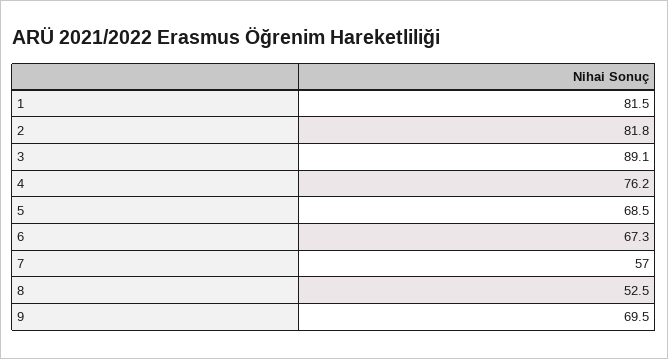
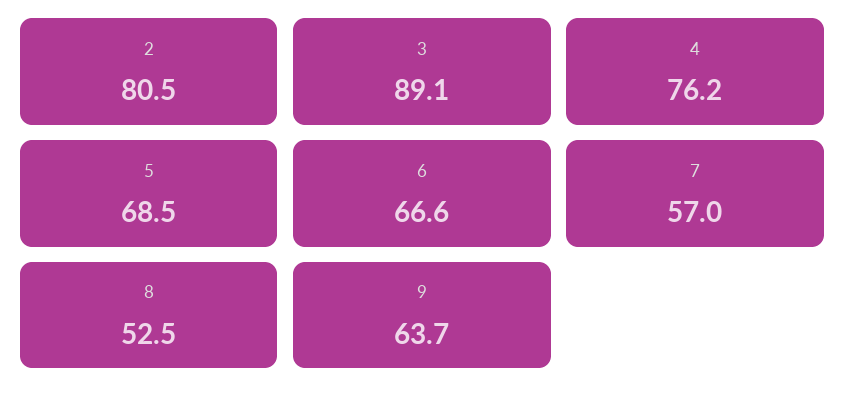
  {
-   "1": 81.5,
-   "2": 81.8,
+   "2": 80.5,
    "3": 89.1,
    "4": 76.2,
    "5": 68.5,
-   "6": 67.3,
+   "6": 66.6,
    "7": 57,
    "8": 52.5,
-   "9": 69.5
+   "9": 63.7
  }

